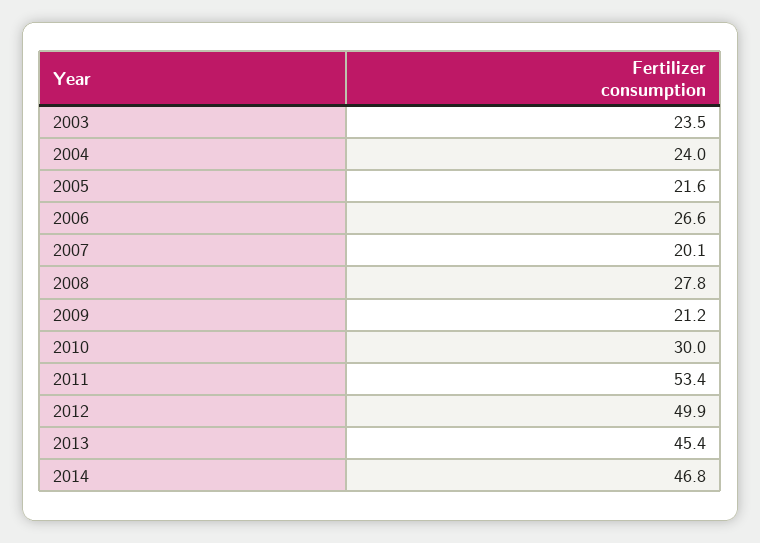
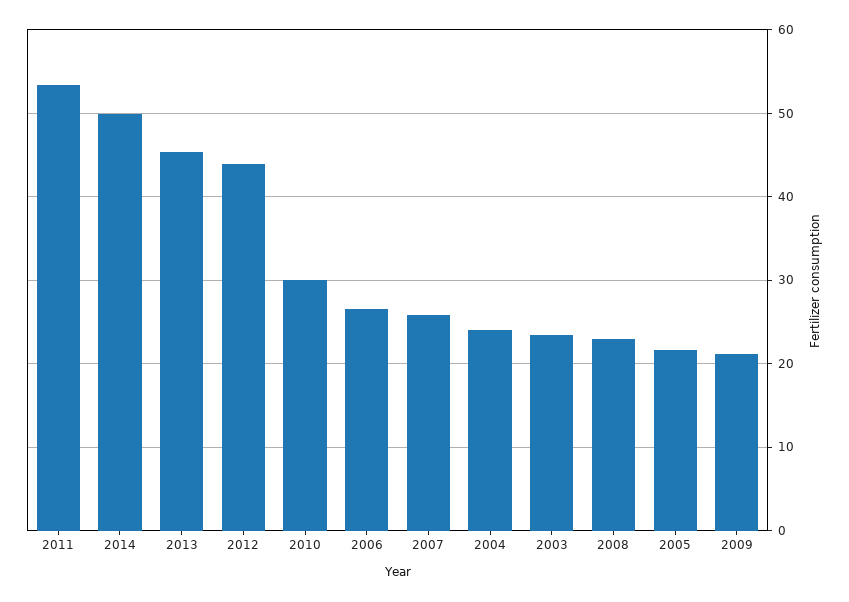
  {
    "2003": 23.5,
    "2004": 24,
    "2005": 21.6,
    "2006": 26.6,
-   "2007": 20.1,
+   "2007": 26,
-   "2008": 27.8,
+   "2008": 23,
    "2009": 21.2,
    "2010": 30,
    "2011": 53.4,
-   "2012": 49.9,
+   "2012": 44,
    "2013": 45.4,
-   "2014": 46.8
+   "2014": 50
  }

